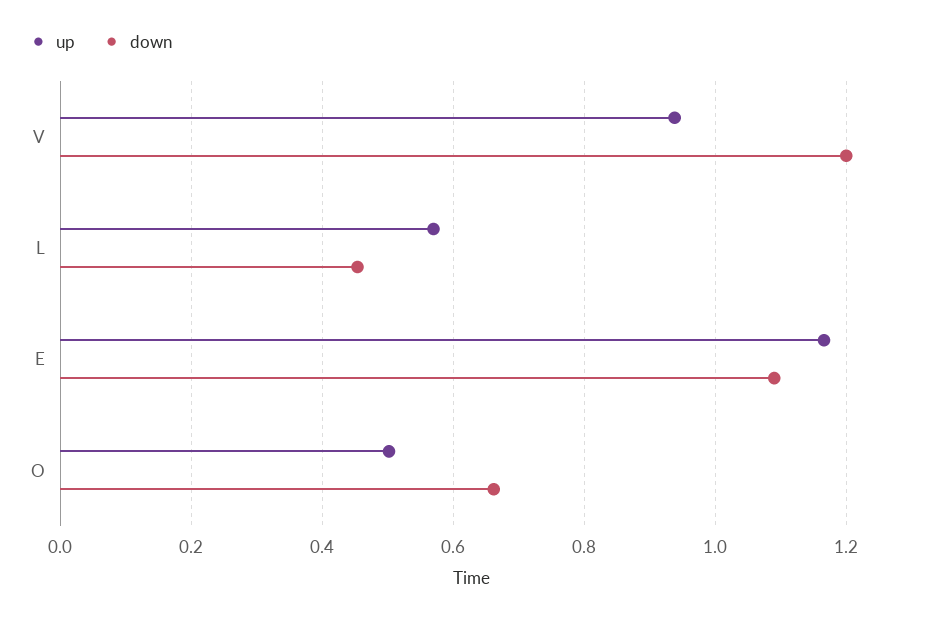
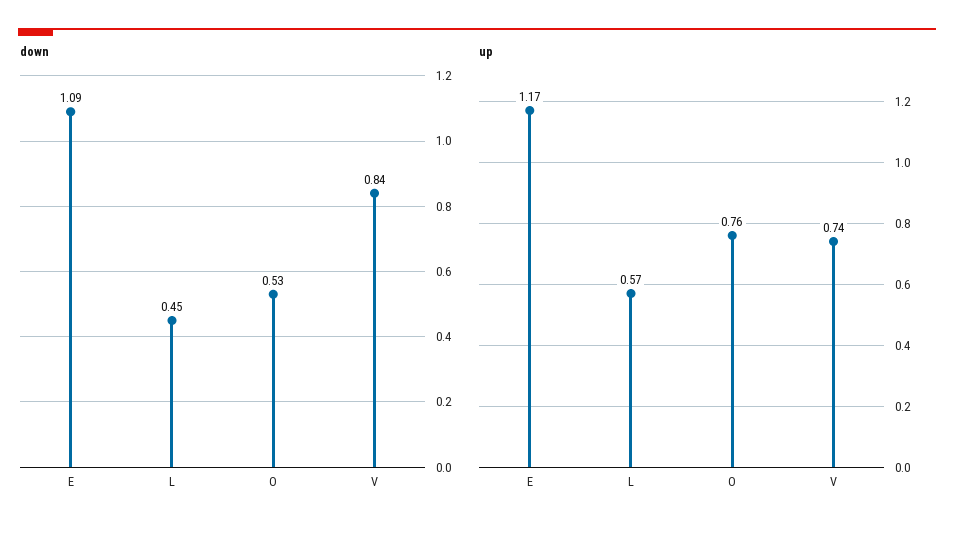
  {
    "up": {
-     "V": 0.94,
+     "V": 0.74,
      "L": 0.57,
      "E": 1.17,
-     "O": 0.5
+     "O": 0.76
    },
    "down": {
-     "V": 1.2,
+     "V": 0.84,
      "L": 0.45,
      "E": 1.09,
-     "O": 0.66
+     "O": 0.53
    }
  }

